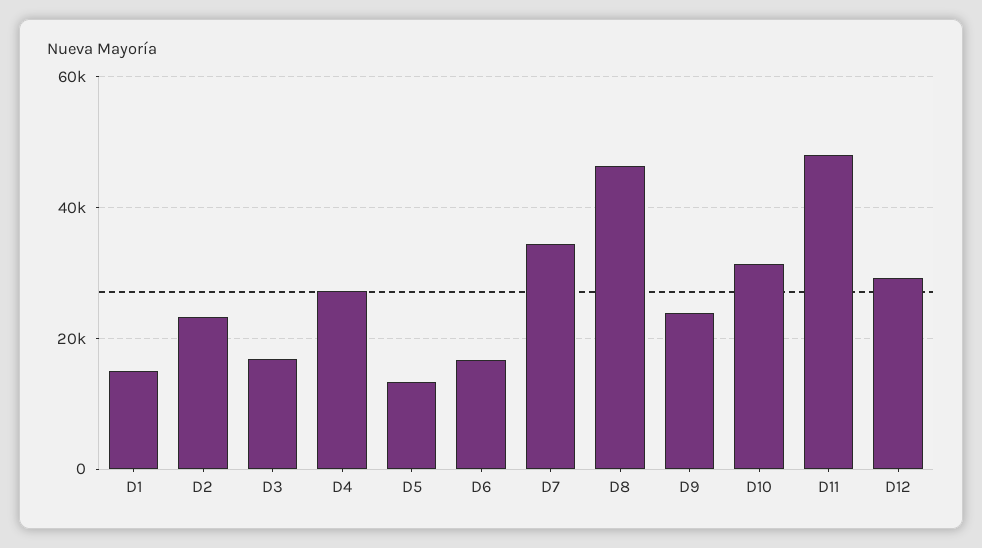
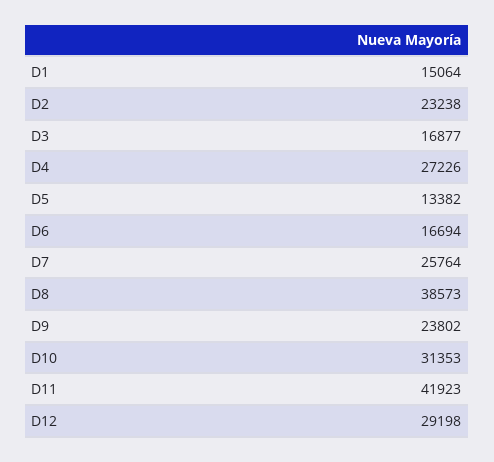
  {
    "D1": 15064,
    "D2": 23238,
    "D3": 16877,
    "D4": 27226,
    "D5": 13382,
    "D6": 16694,
-   "D7": 34000,
+   "D7": 25764,
-   "D8": 46000,
+   "D8": 38573,
    "D9": 23802,
    "D10": 31353,
-   "D11": 48000,
+   "D11": 41923,
    "D12": 29198
  }

